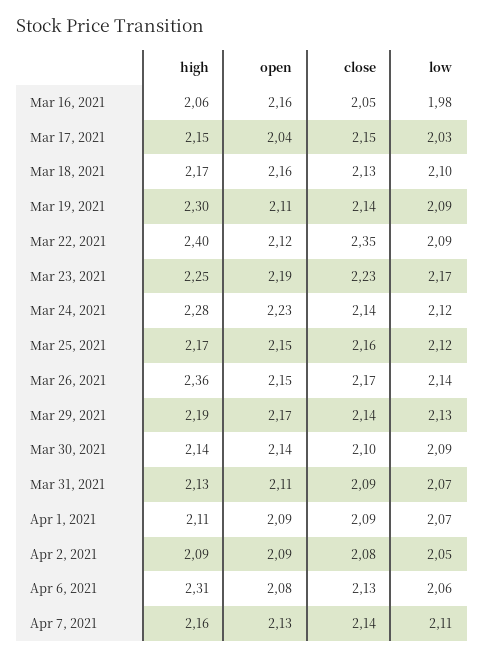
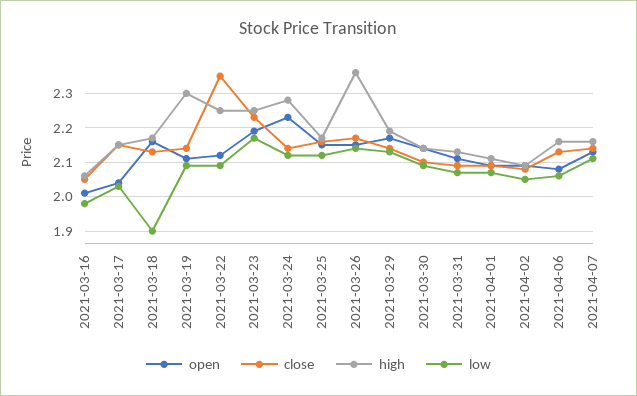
  {
    "high": {
      "Mar 16, 2021": 2.06,
      "Mar 17, 2021": 2.15,
      "Mar 18, 2021": 2.17,
      "Mar 19, 2021": 2.3,
-     "Mar 22, 2021": 2.4,
+     "Mar 22, 2021": 2.25,
      "Mar 23, 2021": 2.25,
      "Mar 24, 2021": 2.28,
      "Mar 25, 2021": 2.17,
      "Mar 26, 2021": 2.36,
      "Mar 29, 2021": 2.19,
      "Mar 30, 2021": 2.14,
      "Mar 31, 2021": 2.13,
      "Apr 1, 2021": 2.11,
      "Apr 2, 2021": 2.09,
-     "Apr 6, 2021": 2.31,
+     "Apr 6, 2021": 2.15,
      "Apr 7, 2021": 2.16
    },
    "open": {
-     "Mar 16, 2021": 2.16,
+     "Mar 16, 2021": 2,
      "Mar 17, 2021": 2.04,
      "Mar 18, 2021": 2.16,
      "Mar 19, 2021": 2.11,
      "Mar 22, 2021": 2.12,
      "Mar 23, 2021": 2.19,
      "Mar 24, 2021": 2.23,
      "Mar 25, 2021": 2.15,
      "Mar 26, 2021": 2.15,
      "Mar 29, 2021": 2.17,
      "Mar 30, 2021": 2.14,
      "Mar 31, 2021": 2.11,
      "Apr 1, 2021": 2.09,
      "Apr 2, 2021": 2.09,
      "Apr 6, 2021": 2.08,
      "Apr 7, 2021": 2.13
    },
    "close": {
      "Mar 16, 2021": 2.05,
      "Mar 17, 2021": 2.15,
      "Mar 18, 2021": 2.13,
      "Mar 19, 2021": 2.14,
      "Mar 22, 2021": 2.35,
      "Mar 23, 2021": 2.23,
      "Mar 24, 2021": 2.14,
      "Mar 25, 2021": 2.16,
      "Mar 26, 2021": 2.17,
      "Mar 29, 2021": 2.14,
      "Mar 30, 2021": 2.1,
      "Mar 31, 2021": 2.09,
      "Apr 1, 2021": 2.09,
      "Apr 2, 2021": 2.08,
      "Apr 6, 2021": 2.13,
      "Apr 7, 2021": 2.14
    },
    "low": {
      "Mar 16, 2021": 1.98,
      "Mar 17, 2021": 2.03,
-     "Mar 18, 2021": 2.1,
+     "Mar 18, 2021": 1.9,
      "Mar 19, 2021": 2.09,
      "Mar 22, 2021": 2.09,
      "Mar 23, 2021": 2.17,
      "Mar 24, 2021": 2.12,
      "Mar 25, 2021": 2.12,
      "Mar 26, 2021": 2.14,
      "Mar 29, 2021": 2.13,
      "Mar 30, 2021": 2.09,
      "Mar 31, 2021": 2.07,
      "Apr 1, 2021": 2.07,
      "Apr 2, 2021": 2.05,
      "Apr 6, 2021": 2.06,
      "Apr 7, 2021": 2.11
    }
  }

